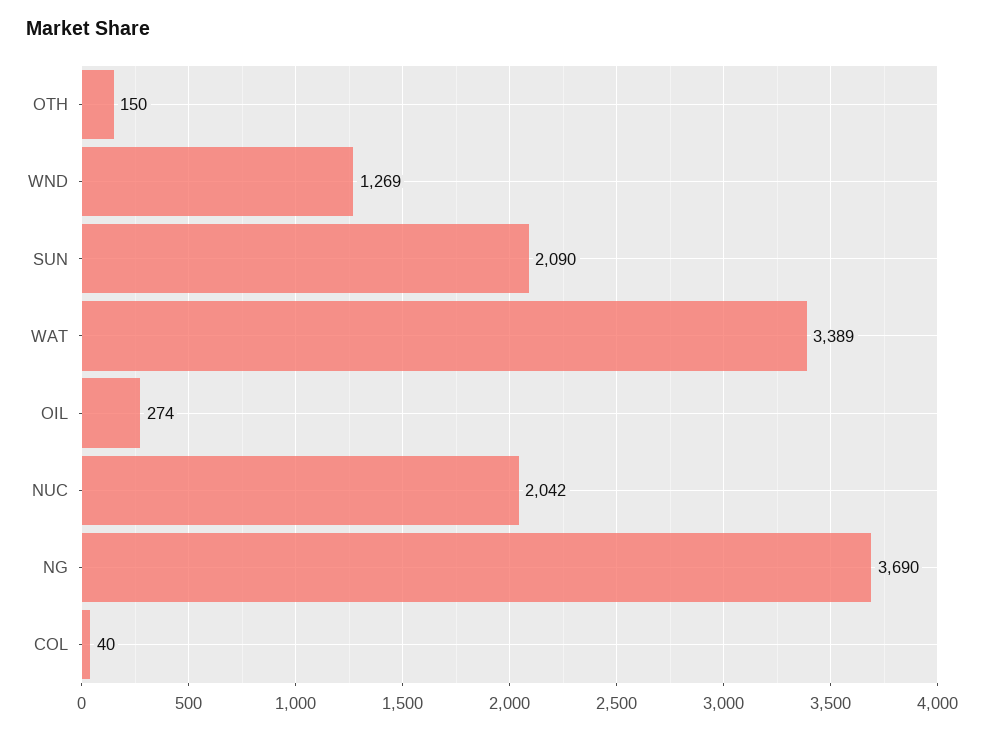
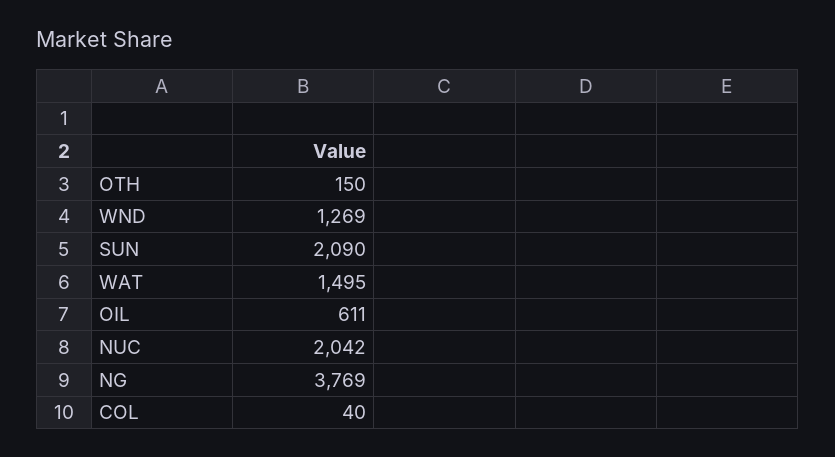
  {
    "OTH": 150,
    "WND": 1269,
    "SUN": 2090,
-   "WAT": 3389,
+   "WAT": 1495,
-   "OIL": 274,
+   "OIL": 611,
    "NUC": 2042,
-   "NG": 3690,
+   "NG": 3769,
    "COL": 40
  }

